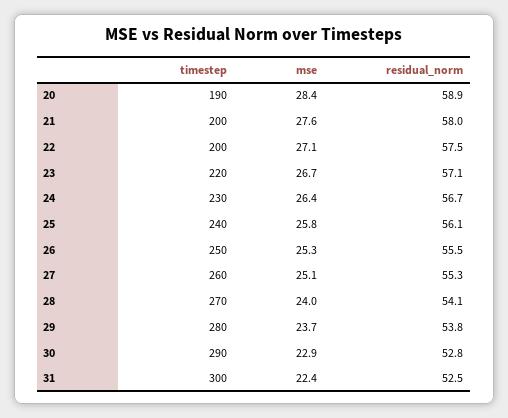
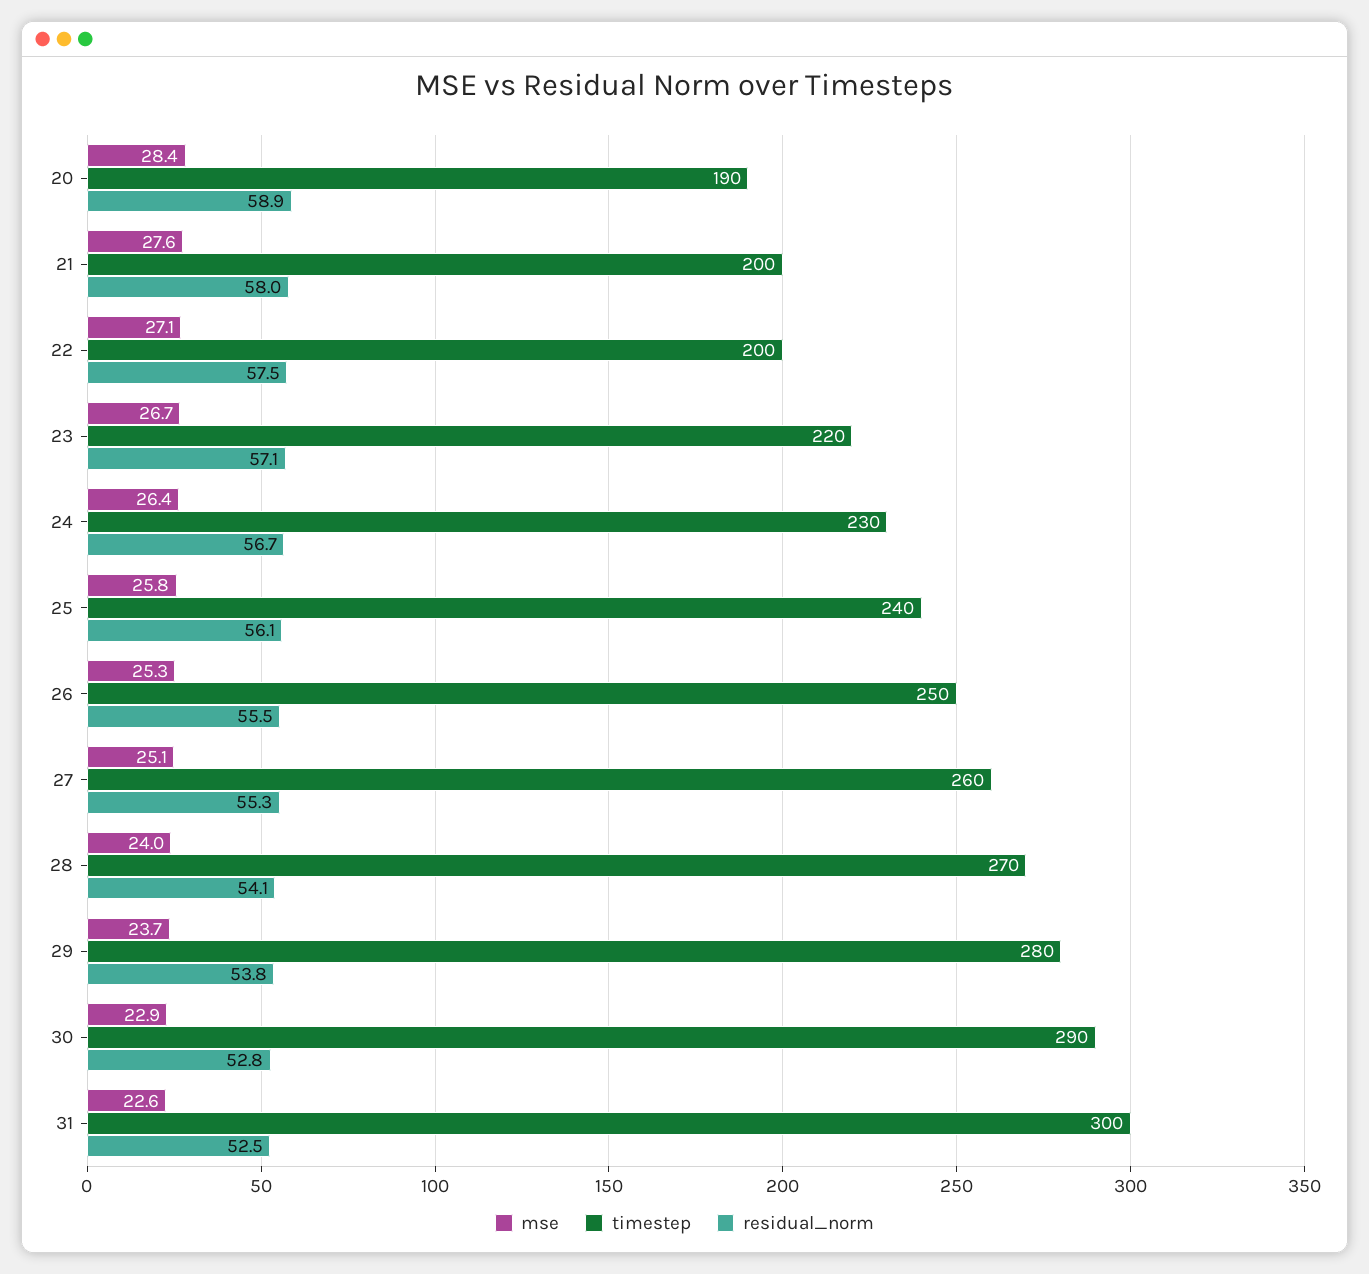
  {
    "timestep": {
      "20": 190,
      "21": 200,
      "22": 200,
      "23": 220,
      "24": 230,
      "25": 240,
      "26": 250,
      "27": 260,
      "28": 270,
      "29": 280,
      "30": 290,
      "31": 300
    },
    "mse": {
      "20": 28.4,
      "21": 27.6,
      "22": 27.1,
      "23": 26.7,
      "24": 26.4,
      "25": 25.8,
      "26": 25.3,
      "27": 25.1,
      "28": 24,
      "29": 23.7,
      "30": 22.9,
-     "31": 22.4
+     "31": 22.6
    },
    "residual_norm": {
      "20": 58.9,
      "21": 58,
      "22": 57.5,
      "23": 57.1,
      "24": 56.7,
      "25": 56.1,
      "26": 55.5,
      "27": 55.3,
      "28": 54.1,
      "29": 53.8,
      "30": 52.8,
      "31": 52.5
    }
  }

